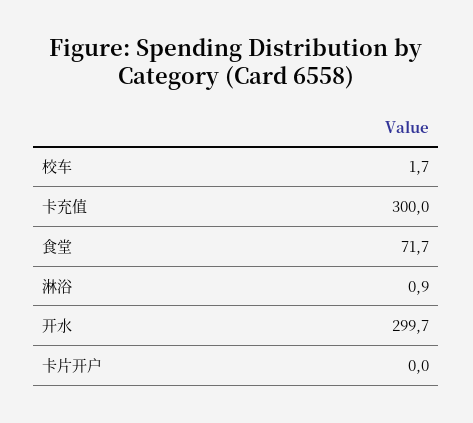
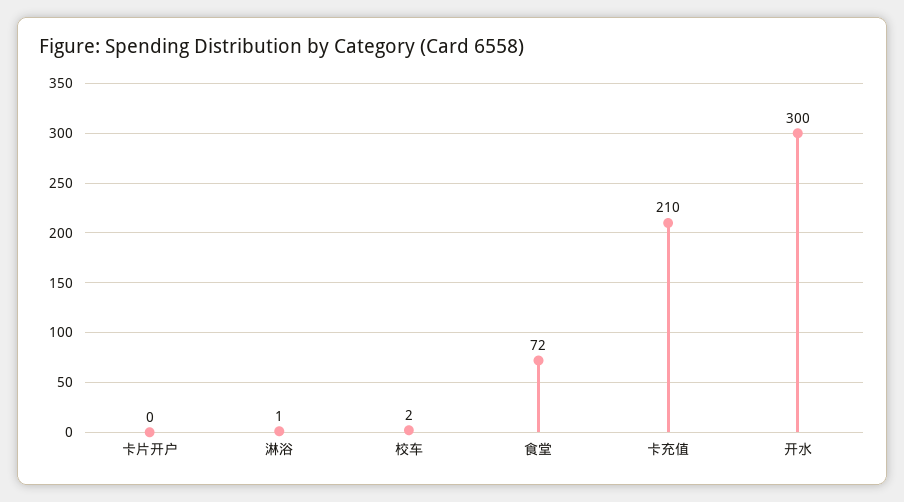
  {
    "校车": 1.7,
-   "卡充值": 300,
+   "卡充值": 210,
    "食堂": 71.7,
    "淋浴": 0.9,
    "开水": 299.7,
    "卡片开户": 0
  }

